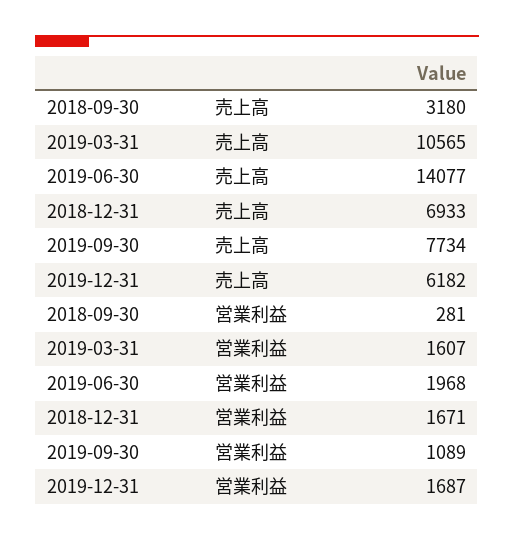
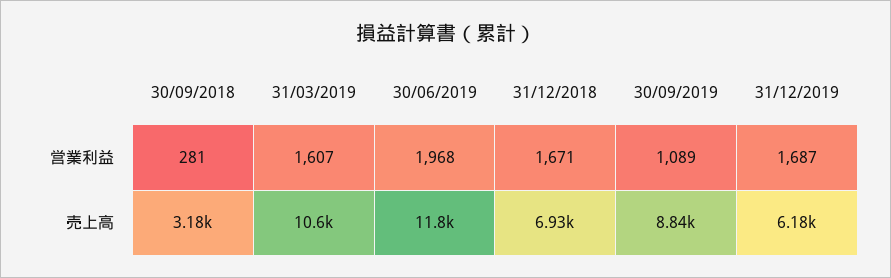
  {
    "2018-09-30": {
      "売上高": 3180,
      "営業利益": 281
    },
    "2019-03-31": {
      "売上高": 10565,
      "営業利益": 1607
    },
    "2019-06-30": {
-     "売上高": 14077,
+     "売上高": 11800,
      "営業利益": 1968
    },
    "2018-12-31": {
      "売上高": 6933,
      "営業利益": 1671
    },
    "2019-09-30": {
-     "売上高": 7734,
+     "売上高": 8840,
      "営業利益": 1089
    },
    "2019-12-31": {
      "売上高": 6182,
      "営業利益": 1687
    }
  }

